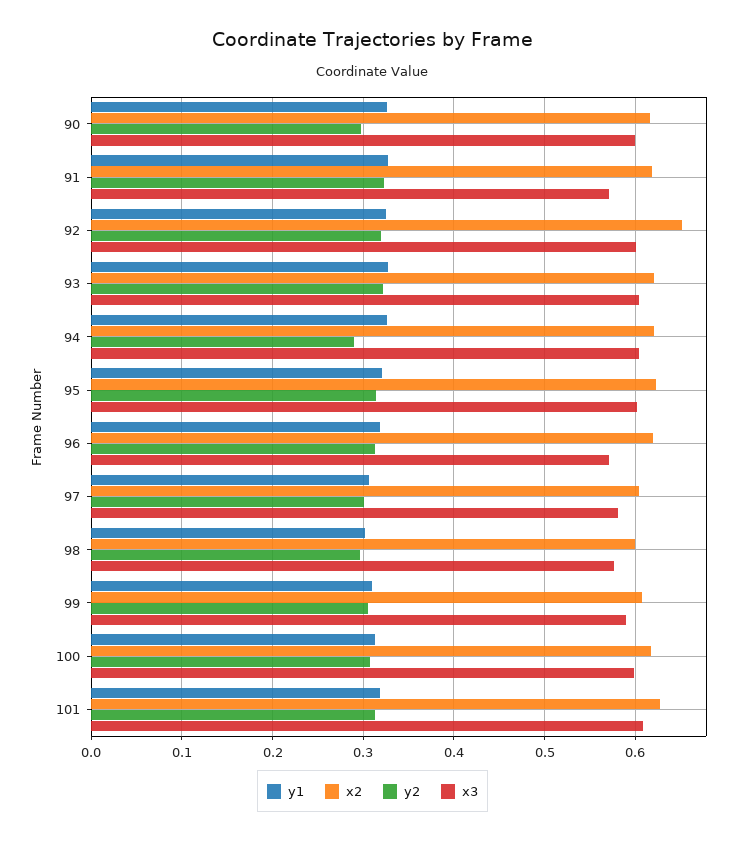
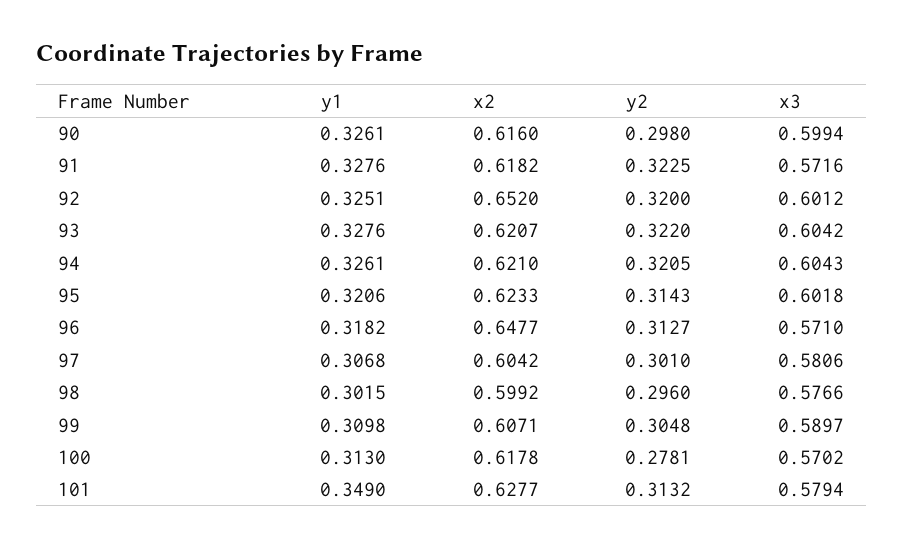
  {
    "y1": {
      "90": 0.3261,
      "91": 0.3276,
      "92": 0.3251,
      "93": 0.3276,
      "94": 0.3261,
      "95": 0.3206,
      "96": 0.3182,
      "97": 0.3068,
      "98": 0.3015,
      "99": 0.3098,
      "100": 0.313,
-     "101": 0.32
+     "101": 0.349
    },
    "x2": {
      "90": 0.616,
      "91": 0.6182,
      "92": 0.652,
      "93": 0.6207,
      "94": 0.621,
      "95": 0.6233,
-     "96": 0.62,
+     "96": 0.6477,
      "97": 0.6042,
      "98": 0.5992,
      "99": 0.6071,
      "100": 0.6178,
      "101": 0.6277
    },
    "y2": {
      "90": 0.298,
      "91": 0.3225,
      "92": 0.32,
      "93": 0.322,
-     "94": 0.29,
+     "94": 0.3205,
      "95": 0.3143,
      "96": 0.3127,
      "97": 0.301,
      "98": 0.296,
      "99": 0.3048,
-     "100": 0.31,
+     "100": 0.2781,
      "101": 0.3132
    },
    "x3": {
      "90": 0.5994,
      "91": 0.5716,
      "92": 0.6012,
      "93": 0.6042,
      "94": 0.6043,
      "95": 0.6018,
      "96": 0.571,
      "97": 0.5806,
      "98": 0.5766,
      "99": 0.5897,
-     "100": 0.6,
+     "100": 0.5702,
-     "101": 0.61
+     "101": 0.5794
    }
  }

